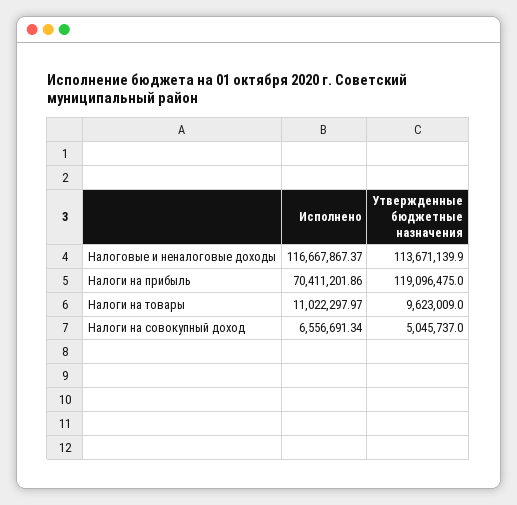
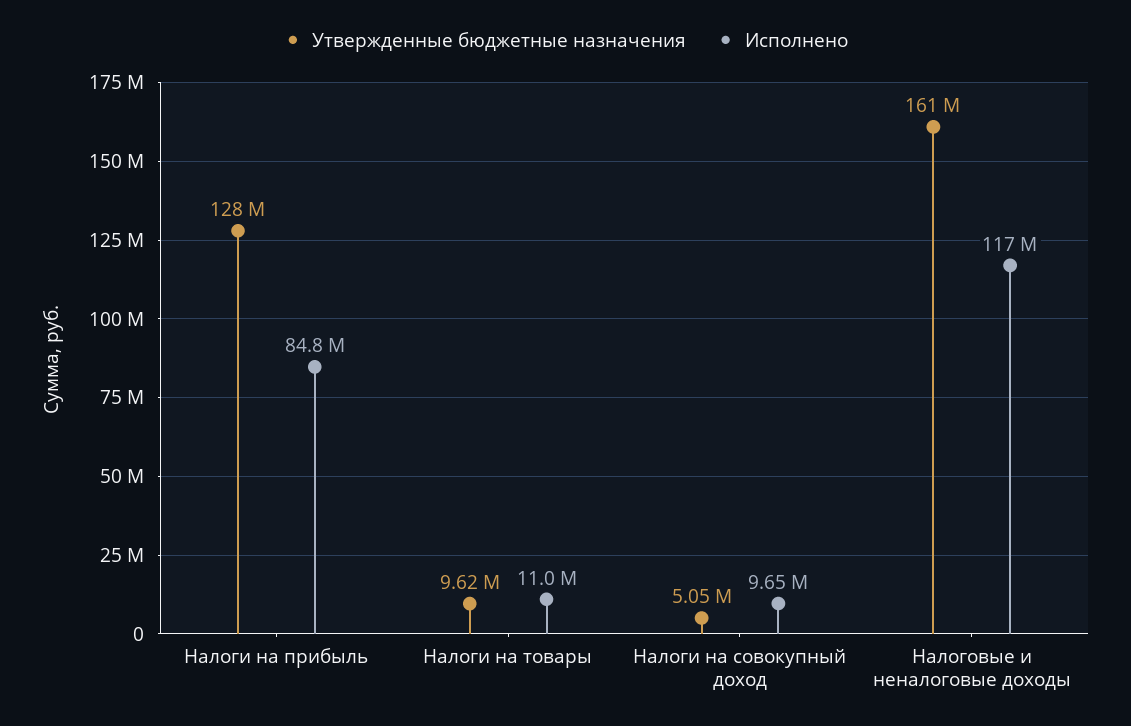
  {
    "Исполнено": {
      "Налоговые и неналоговые доходы": 116667867.37,
-     "Налоги на прибыль": 70411201.86,
+     "Налоги на прибыль": 84800000,
      "Налоги на товары": 11022297.97,
-     "Налоги на совокупный доход": 6556691.34
+     "Налоги на совокупный доход": 9650000
    },
    "Утвержденные бюджетные назначения": {
-     "Налоговые и неналоговые доходы": 113671139.9,
+     "Налоговые и неналоговые доходы": 161000000,
-     "Налоги на прибыль": 119096475,
+     "Налоги на прибыль": 128000000,
      "Налоги на товары": 9623009,
      "Налоги на совокупный доход": 5045737
    }
  }

